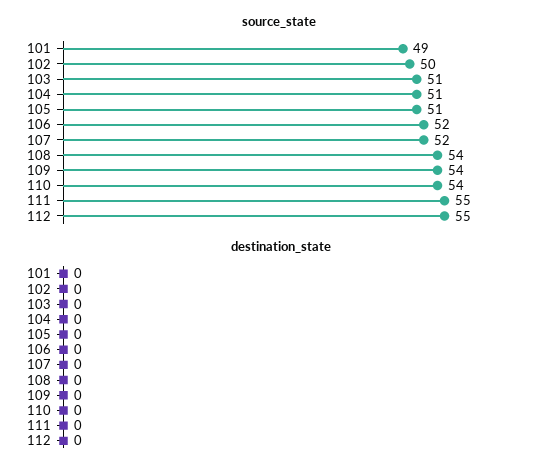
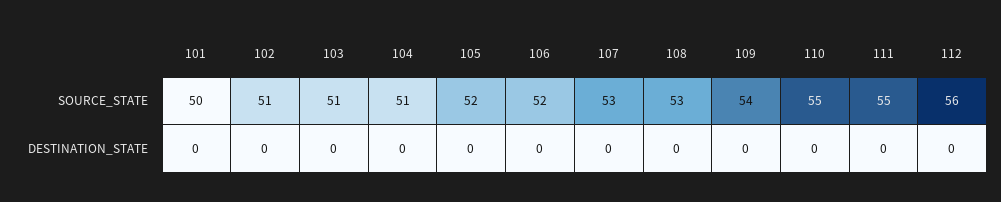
  {
    "source_state": {
-     "101": 49,
+     "101": 50,
-     "102": 50,
+     "102": 51,
      "103": 51,
      "104": 51,
-     "105": 51,
+     "105": 52,
      "106": 52,
-     "107": 52,
+     "107": 53,
-     "108": 54,
+     "108": 53,
      "109": 54,
-     "110": 54,
+     "110": 55,
      "111": 55,
-     "112": 55
+     "112": 56
    },
    "destination_state": {
      "101": 0,
      "102": 0,
      "103": 0,
      "104": 0,
      "105": 0,
      "106": 0,
      "107": 0,
      "108": 0,
      "109": 0,
      "110": 0,
      "111": 0,
      "112": 0
    }
  }

